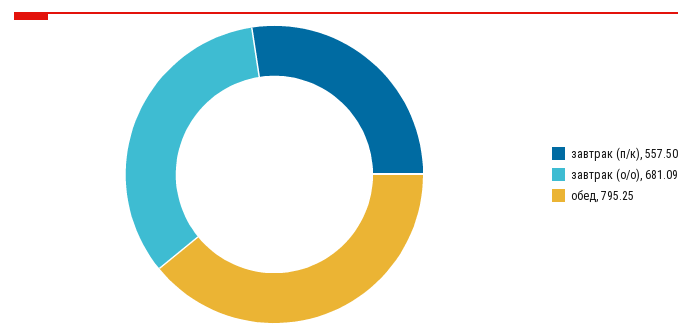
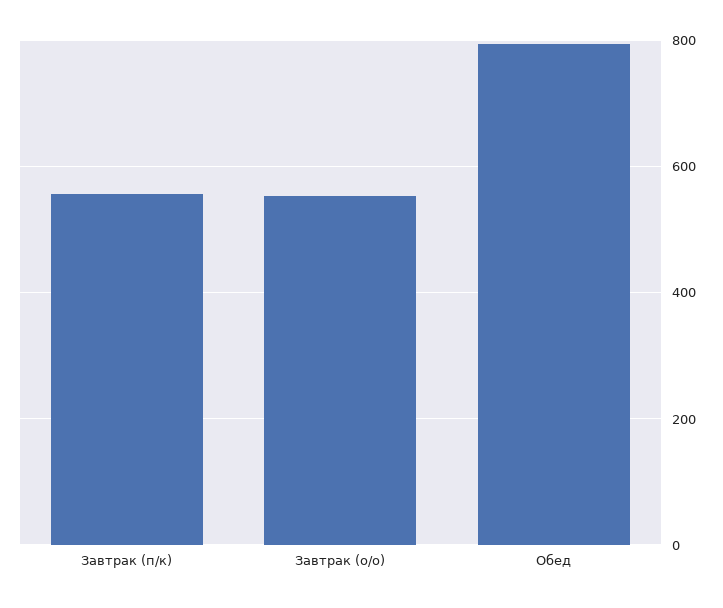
  {
    "завтрак (п/к)": 557.5,
-   "завтрак (о/о)": 681.09,
+   "завтрак (о/о)": 560,
    "обед": 795.25
  }

